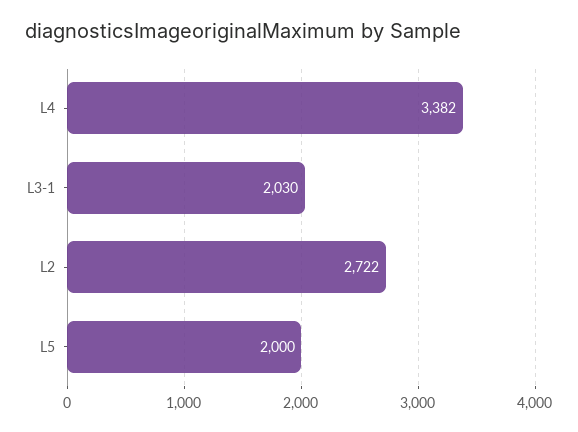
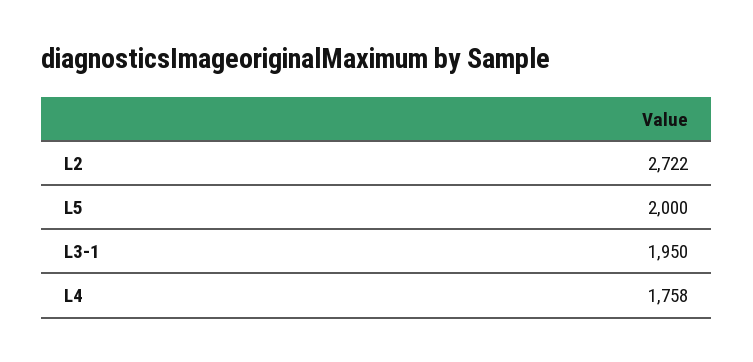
  {
-   "L4": 3382,
+   "L4": 1758,
-   "L3-1": 2030,
+   "L3-1": 1950,
    "L2": 2722,
    "L5": 2000
  }

